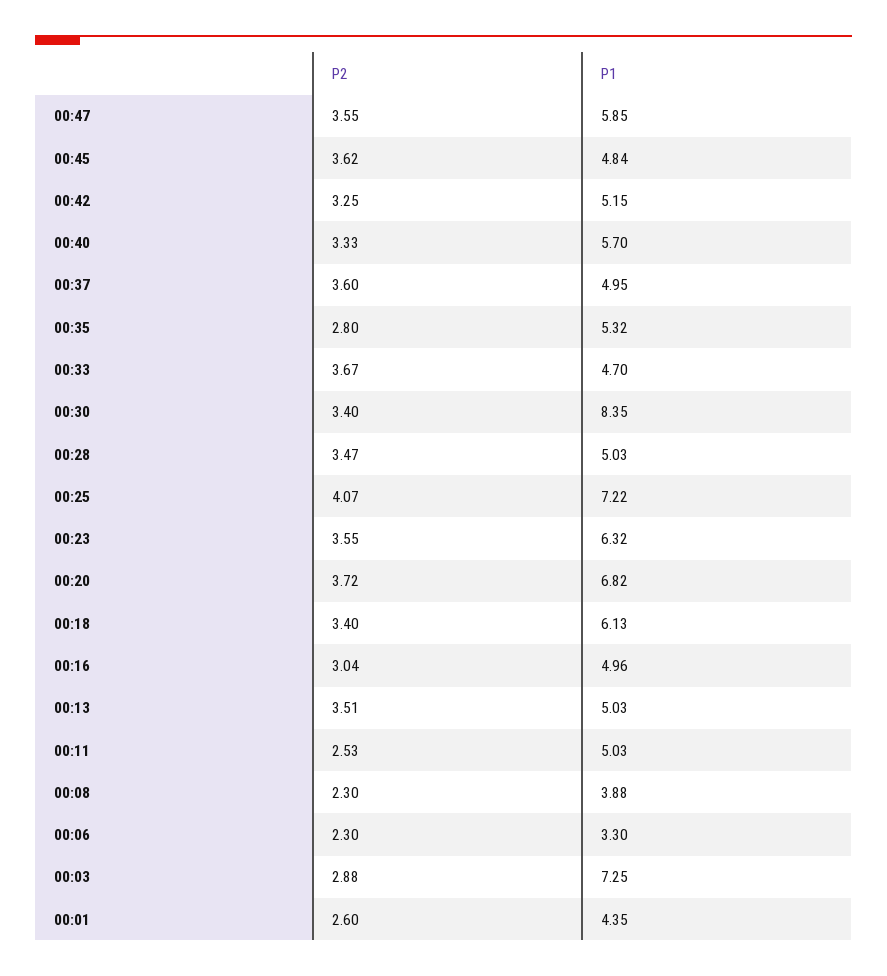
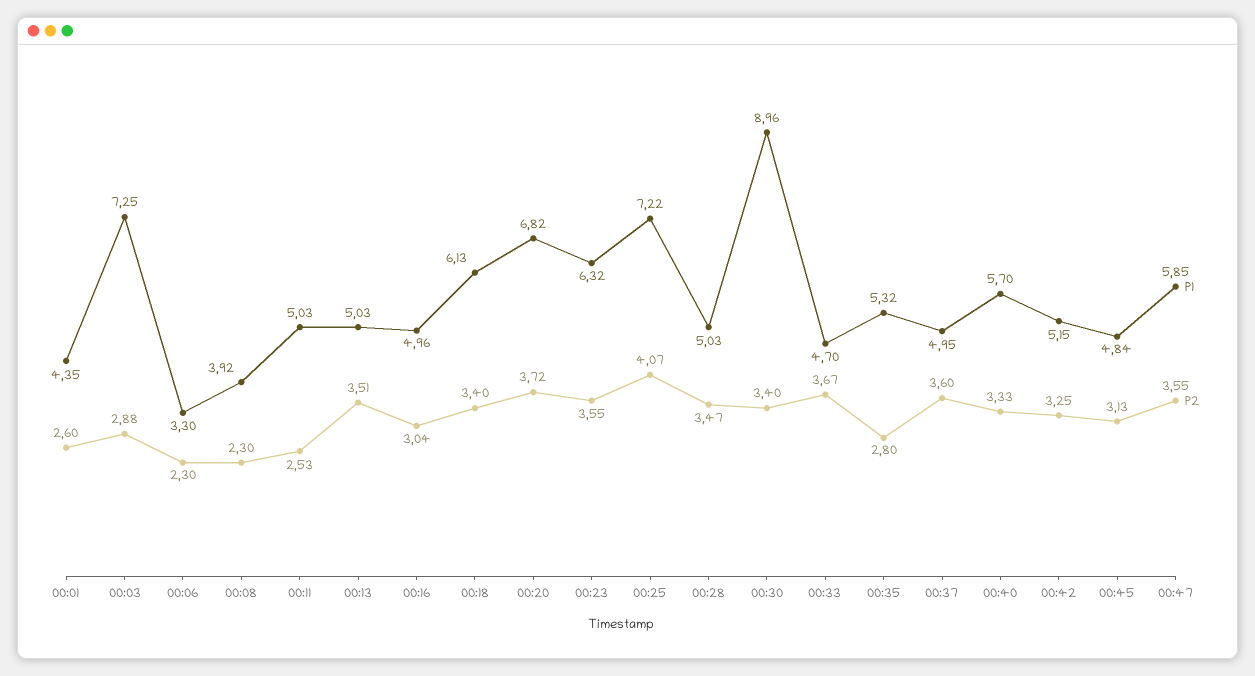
  {
    "P2": {
      "00:47": 3.55,
-     "00:45": 3.62,
+     "00:45": 3.13,
      "00:42": 3.25,
      "00:40": 3.33,
      "00:37": 3.6,
      "00:35": 2.8,
      "00:33": 3.67,
      "00:30": 3.4,
      "00:28": 3.47,
      "00:25": 4.07,
      "00:23": 3.55,
      "00:20": 3.72,
      "00:18": 3.4,
      "00:16": 3.04,
      "00:13": 3.51,
      "00:11": 2.53,
      "00:08": 2.3,
      "00:06": 2.3,
      "00:03": 2.88,
      "00:01": 2.6
    },
    "P1": {
      "00:47": 5.85,
      "00:45": 4.84,
      "00:42": 5.15,
      "00:40": 5.7,
      "00:37": 4.95,
      "00:35": 5.32,
      "00:33": 4.7,
-     "00:30": 8.35,
+     "00:30": 8.96,
      "00:28": 5.03,
      "00:25": 7.22,
      "00:23": 6.32,
      "00:20": 6.82,
      "00:18": 6.13,
      "00:16": 4.96,
      "00:13": 5.03,
      "00:11": 5.03,
-     "00:08": 3.88,
+     "00:08": 3.92,
      "00:06": 3.3,
      "00:03": 7.25,
      "00:01": 4.35
    }
  }

